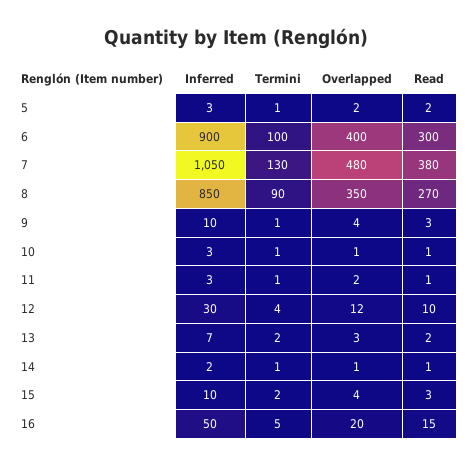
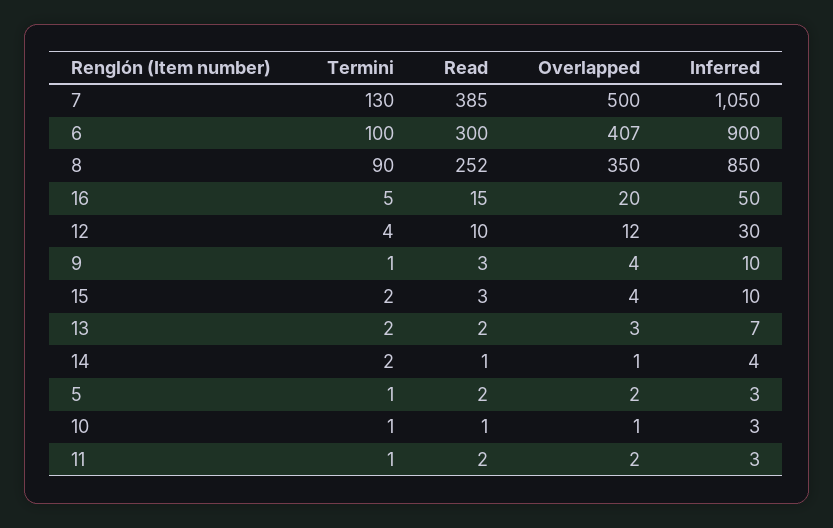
  {
    "Inferred": {
      "5": 3,
      "6": 900,
      "7": 1050,
      "8": 850,
      "9": 10,
      "10": 3,
      "11": 3,
      "12": 30,
      "13": 7,
-     "14": 2,
+     "14": 4,
      "15": 10,
      "16": 50
    },
    "Termini": {
      "5": 1,
      "6": 100,
      "7": 130,
      "8": 90,
      "9": 1,
      "10": 1,
      "11": 1,
      "12": 4,
      "13": 2,
-     "14": 1,
+     "14": 2,
      "15": 2,
      "16": 5
    },
    "Overlapped": {
      "5": 2,
-     "6": 400,
+     "6": 407,
-     "7": 480,
+     "7": 500,
      "8": 350,
      "9": 4,
      "10": 1,
      "11": 2,
      "12": 12,
      "13": 3,
      "14": 1,
      "15": 4,
      "16": 20
    },
    "Read": {
      "5": 2,
      "6": 300,
-     "7": 380,
+     "7": 385,
-     "8": 270,
+     "8": 252,
      "9": 3,
      "10": 1,
-     "11": 1,
+     "11": 2,
      "12": 10,
      "13": 2,
      "14": 1,
      "15": 3,
      "16": 15
    }
  }

